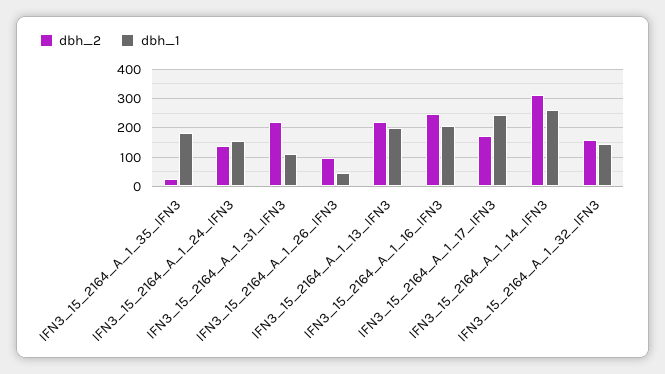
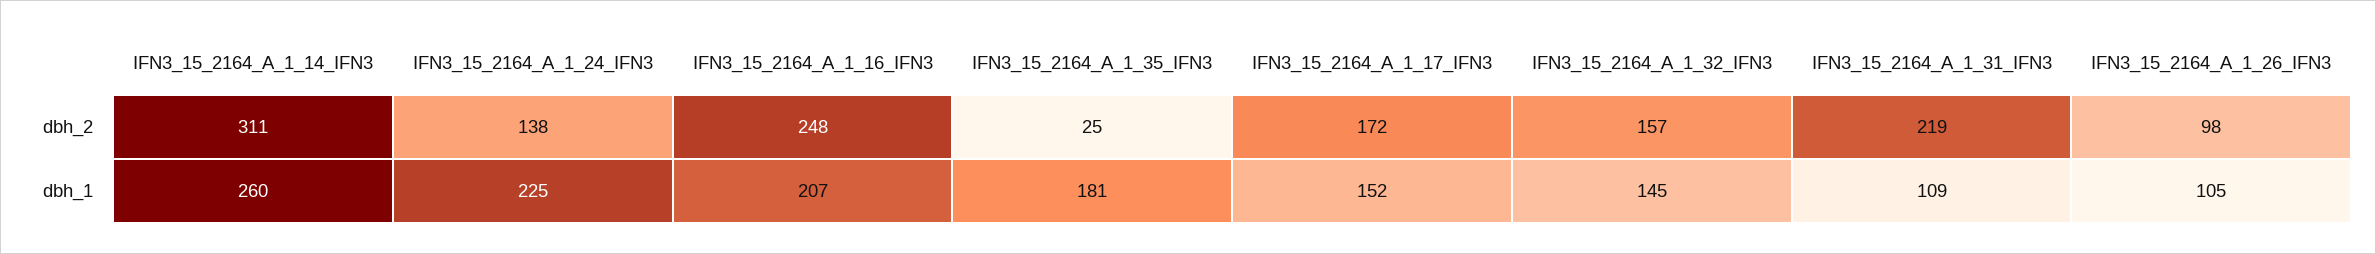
  {
    "dbh_2": {
      "IFN3_15_2164_A_1_35_IFN3": 25,
      "IFN3_15_2164_A_1_24_IFN3": 138,
      "IFN3_15_2164_A_1_31_IFN3": 219,
      "IFN3_15_2164_A_1_26_IFN3": 98,
-     "IFN3_15_2164_A_1_13_IFN3": 225,
      "IFN3_15_2164_A_1_16_IFN3": 248,
      "IFN3_15_2164_A_1_17_IFN3": 172,
      "IFN3_15_2164_A_1_14_IFN3": 311,
      "IFN3_15_2164_A_1_32_IFN3": 157
    },
    "dbh_1": {
      "IFN3_15_2164_A_1_35_IFN3": 181,
-     "IFN3_15_2164_A_1_24_IFN3": 150,
+     "IFN3_15_2164_A_1_24_IFN3": 225,
      "IFN3_15_2164_A_1_31_IFN3": 109,
-     "IFN3_15_2164_A_1_26_IFN3": 50,
+     "IFN3_15_2164_A_1_26_IFN3": 105,
-     "IFN3_15_2164_A_1_13_IFN3": 200,
      "IFN3_15_2164_A_1_16_IFN3": 207,
-     "IFN3_15_2164_A_1_17_IFN3": 250,
+     "IFN3_15_2164_A_1_17_IFN3": 152,
      "IFN3_15_2164_A_1_14_IFN3": 260,
      "IFN3_15_2164_A_1_32_IFN3": 145
    }
  }

